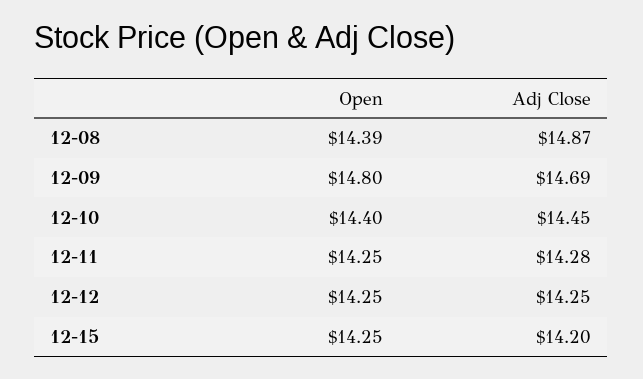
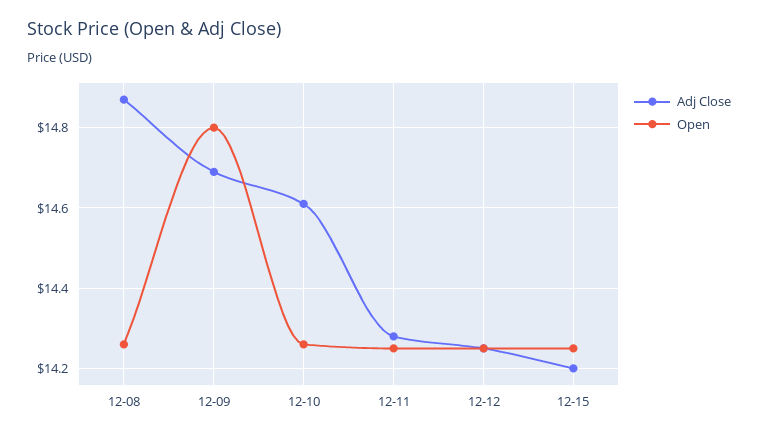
  {
    "Open": {
-     "12-08": 14.39,
+     "12-08": 14.25,
      "12-09": 14.8,
-     "12-10": 14.4,
+     "12-10": 14.25,
      "12-11": 14.25,
      "12-12": 14.25,
      "12-15": 14.25
    },
    "Adj Close": {
      "12-08": 14.87,
      "12-09": 14.69,
-     "12-10": 14.45,
+     "12-10": 14.6,
      "12-11": 14.28,
      "12-12": 14.25,
      "12-15": 14.2
    }
  }

